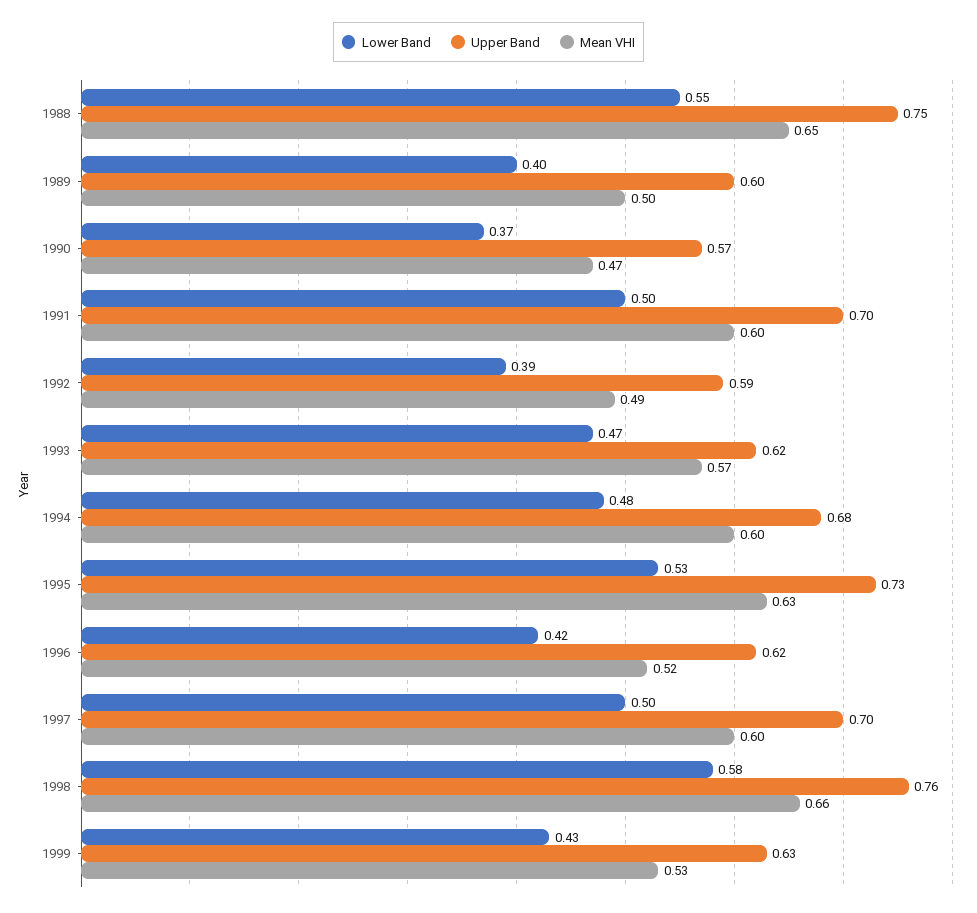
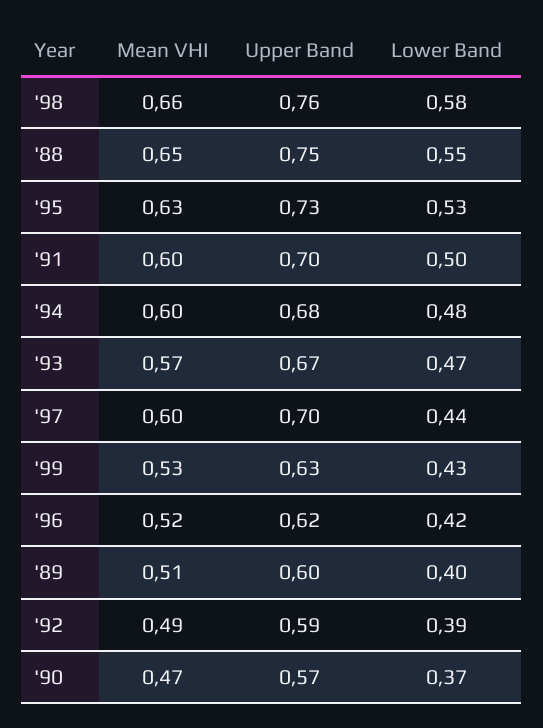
  {
    "Lower Band": {
      "1988": 0.55,
      "1989": 0.4,
      "1990": 0.37,
      "1991": 0.5,
      "1992": 0.39,
      "1993": 0.47,
      "1994": 0.48,
      "1995": 0.53,
      "1996": 0.42,
-     "1997": 0.5,
+     "1997": 0.44,
      "1998": 0.58,
      "1999": 0.43
    },
    "Upper Band": {
      "1988": 0.75,
      "1989": 0.6,
      "1990": 0.57,
      "1991": 0.7,
      "1992": 0.59,
-     "1993": 0.62,
+     "1993": 0.67,
      "1994": 0.68,
      "1995": 0.73,
      "1996": 0.62,
      "1997": 0.7,
      "1998": 0.76,
      "1999": 0.63
    },
    "Mean VHI": {
      "1988": 0.65,
-     "1989": 0.5,
+     "1989": 0.51,
      "1990": 0.47,
      "1991": 0.6,
      "1992": 0.49,
      "1993": 0.57,
      "1994": 0.6,
      "1995": 0.63,
      "1996": 0.52,
      "1997": 0.6,
      "1998": 0.66,
      "1999": 0.53
    }
  }

